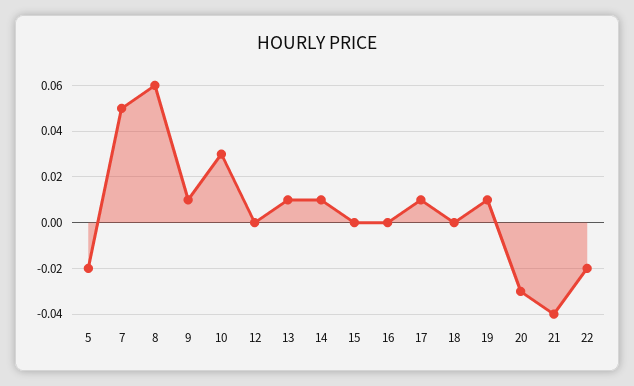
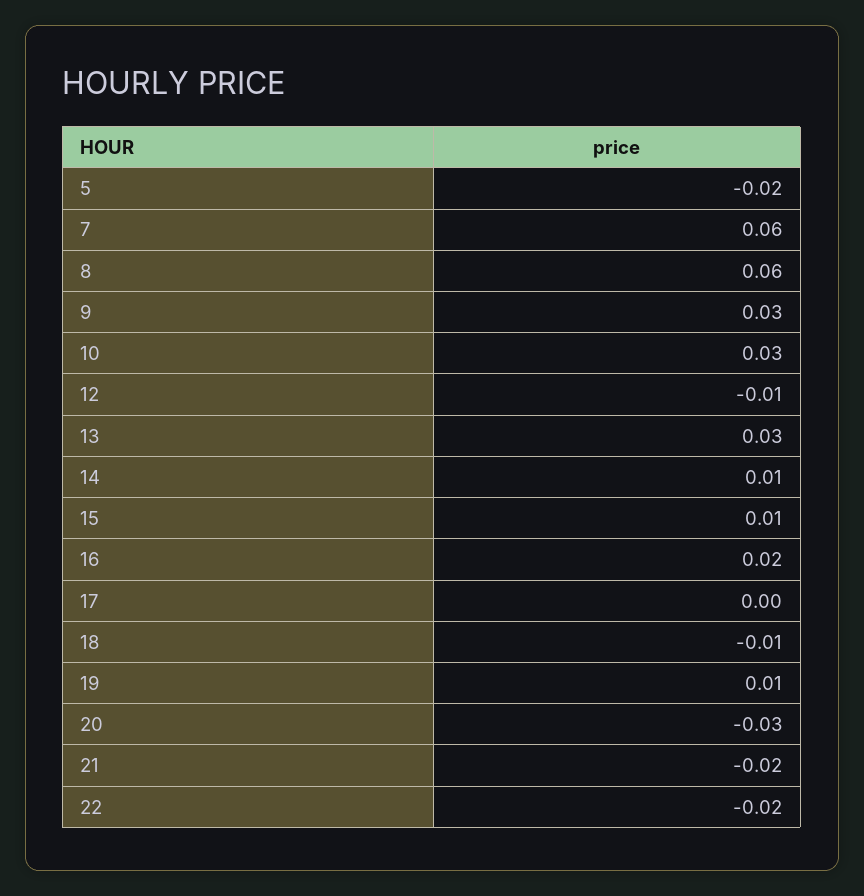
  {
    "5": -0.02,
-   "7": 0.05,
+   "7": 0.06,
    "8": 0.06,
-   "9": 0.01,
+   "9": 0.03,
    "10": 0.03,
-   "12": 0,
+   "12": -0.01,
-   "13": 0.01,
+   "13": 0.03,
    "14": 0.01,
-   "15": 0,
+   "15": 0.01,
-   "16": 0,
+   "16": 0.02,
-   "17": 0.01,
+   "17": 0,
-   "18": 0,
+   "18": -0.01,
    "19": 0.01,
    "20": -0.03,
-   "21": -0.04,
+   "21": -0.02,
    "22": -0.02
  }

